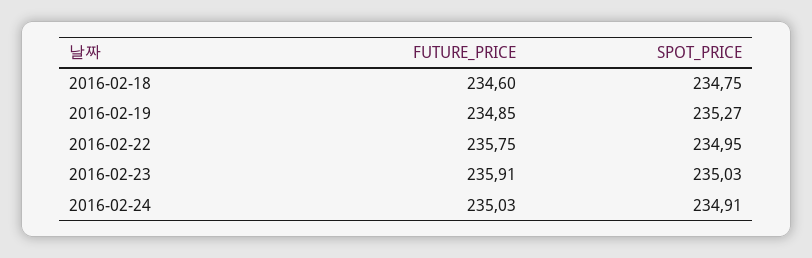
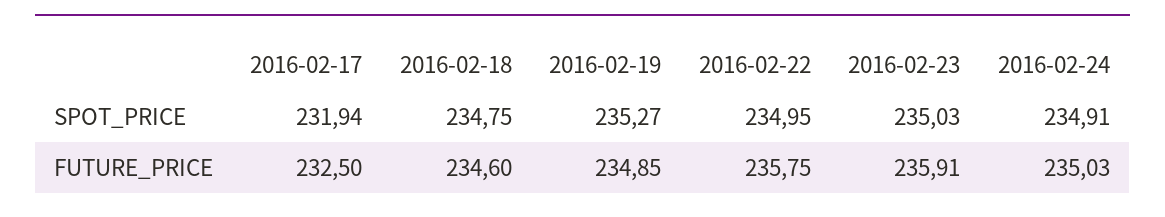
  {
    "FUTURE_PRICE": {
      "2016-02-18": 234.6,
      "2016-02-19": 234.85,
      "2016-02-22": 235.75,
      "2016-02-23": 235.91,
-     "2016-02-24": 235.03
+     "2016-02-24": 235.03,
+     "2016-02-17": 232.5
    },
    "SPOT_PRICE": {
      "2016-02-18": 234.75,
      "2016-02-19": 235.27,
      "2016-02-22": 234.95,
      "2016-02-23": 235.03,
-     "2016-02-24": 234.91
+     "2016-02-24": 234.91,
+     "2016-02-17": 231.94
    }
  }

